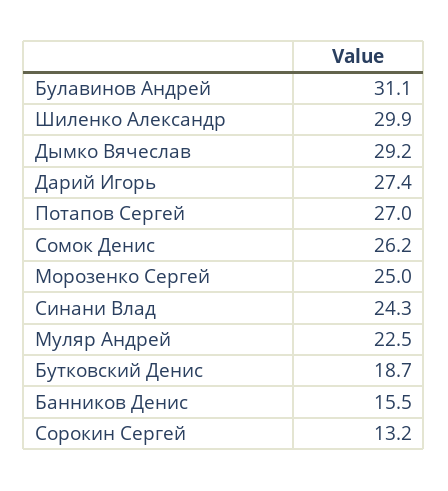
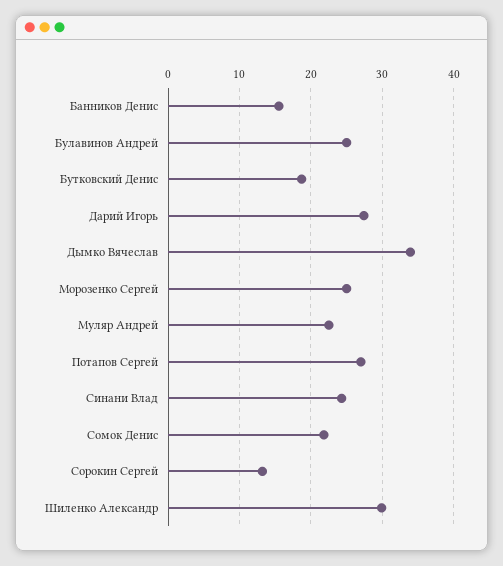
  {
-   "Булавинов Андрей": 31.1,
+   "Булавинов Андрей": 25,
    "Шиленко Александр": 29.9,
-   "Дымко Вячеслав": 29.2,
+   "Дымко Вячеслав": 34,
    "Дарий Игорь": 27.4,
    "Потапов Сергей": 27,
-   "Сомок Денис": 26.2,
+   "Сомок Денис": 22,
    "Морозенко Сергей": 25,
    "Синани Влад": 24.3,
    "Муляр Андрей": 22.5,
    "Бутковский Денис": 18.7,
    "Банников Денис": 15.5,
    "Сорокин Сергей": 13.2
  }

